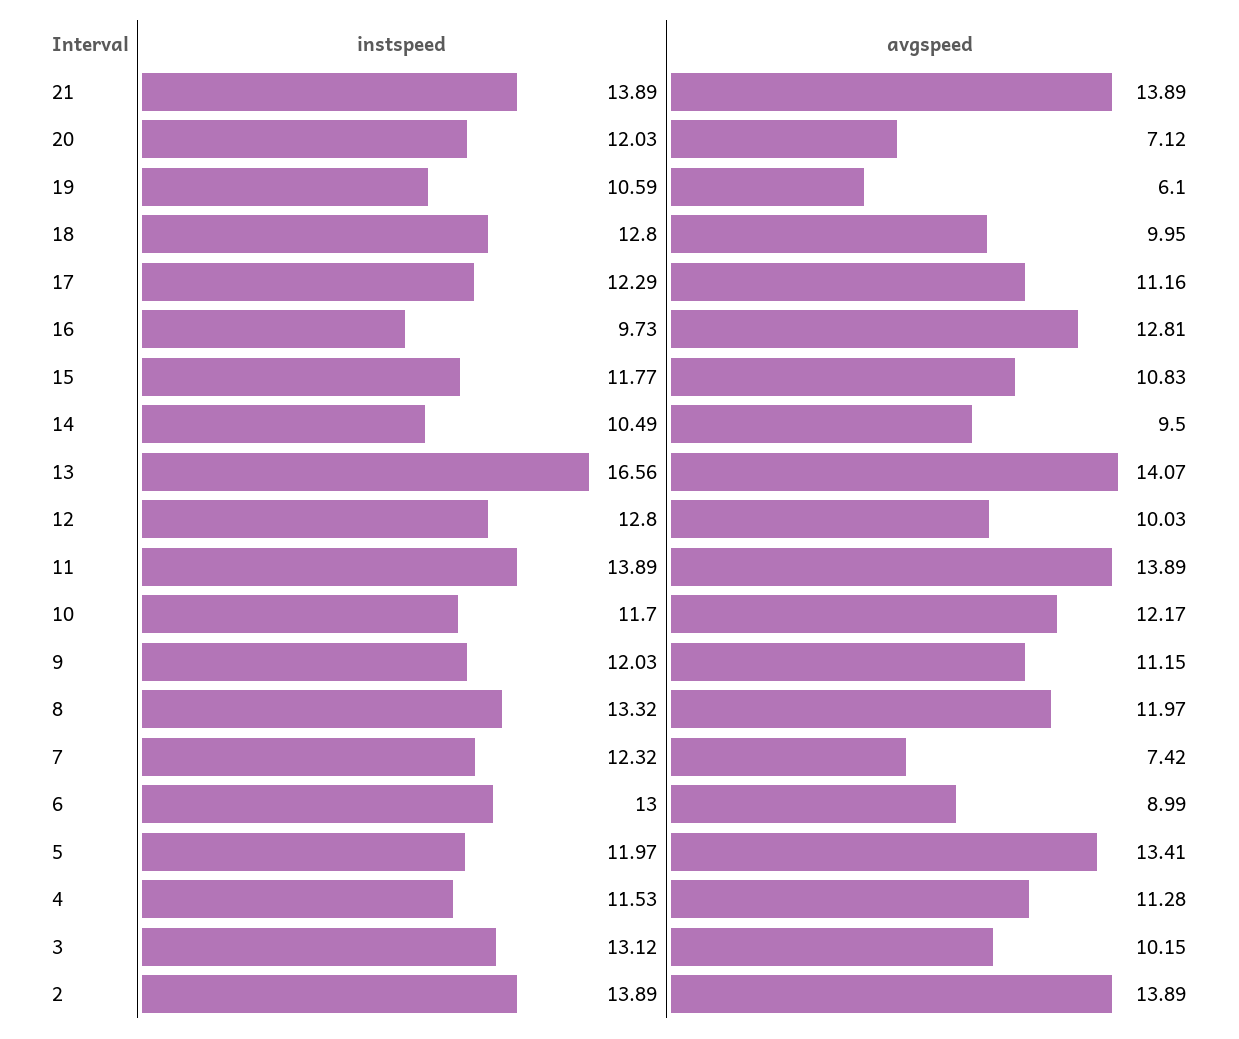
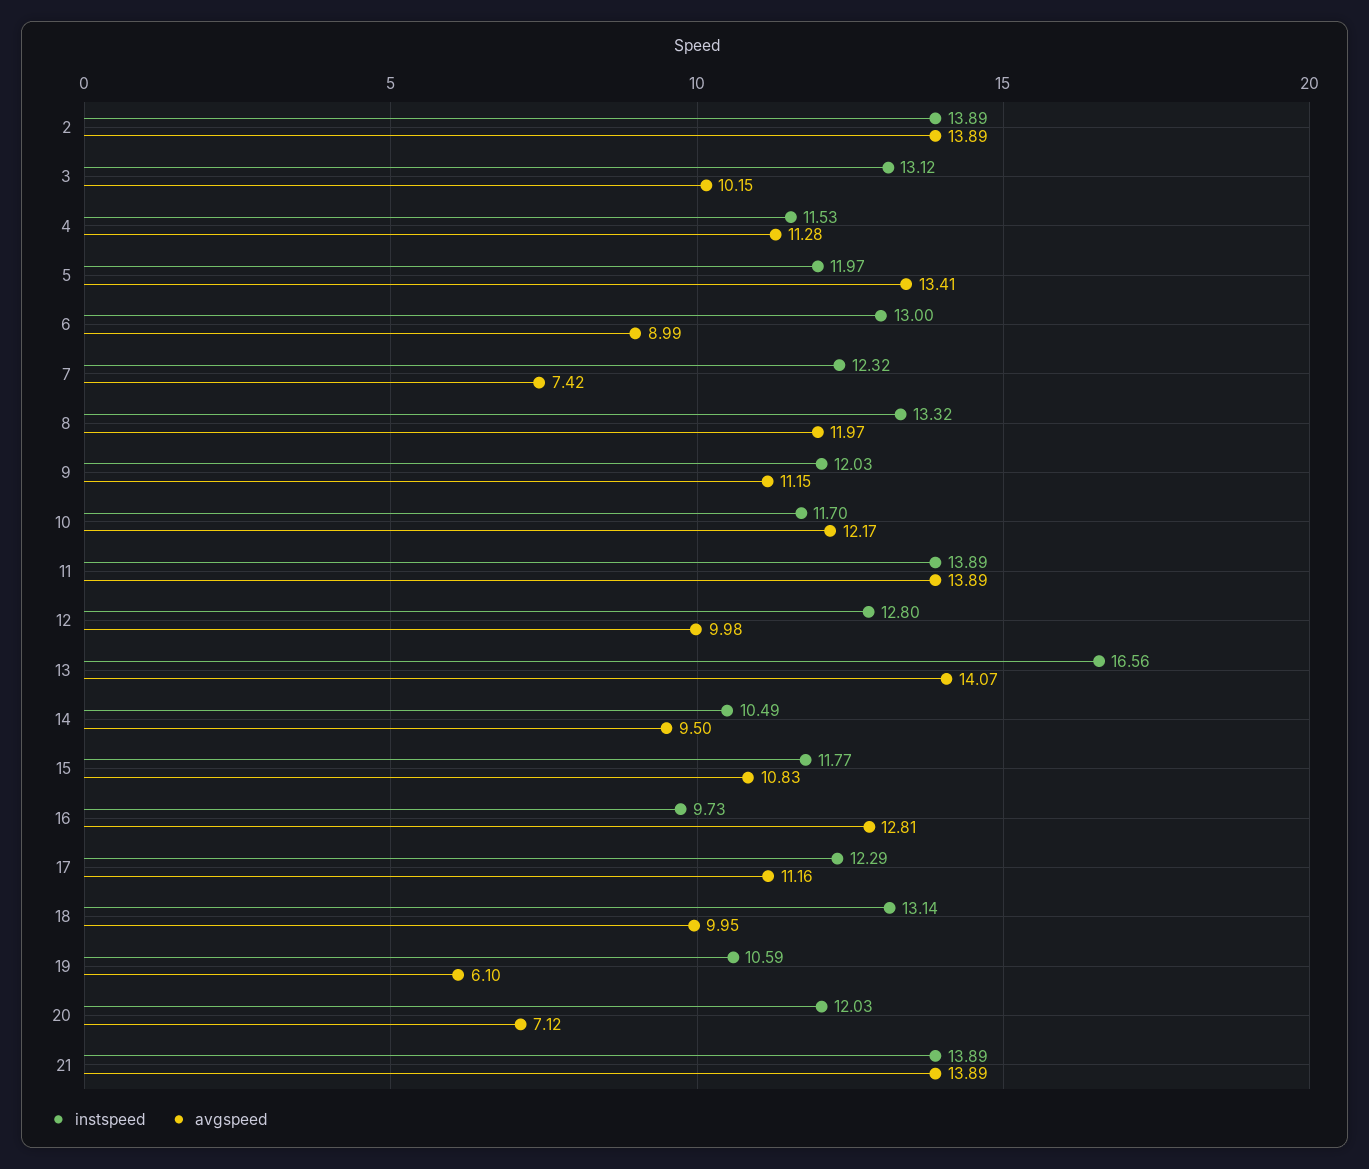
  {
    "instspeed": {
      "21": 13.89,
      "20": 12.03,
      "19": 10.59,
-     "18": 12.8,
+     "18": 13.14,
      "17": 12.29,
      "16": 9.73,
      "15": 11.77,
      "14": 10.49,
      "13": 16.56,
      "12": 12.8,
      "11": 13.89,
      "10": 11.7,
      "9": 12.03,
      "8": 13.32,
      "7": 12.32,
      "6": 13,
      "5": 11.97,
      "4": 11.53,
      "3": 13.12,
      "2": 13.89
    },
    "avgspeed": {
      "21": 13.89,
      "20": 7.12,
      "19": 6.1,
      "18": 9.95,
      "17": 11.16,
      "16": 12.81,
      "15": 10.83,
      "14": 9.5,
      "13": 14.07,
-     "12": 10.03,
+     "12": 9.98,
      "11": 13.89,
      "10": 12.17,
      "9": 11.15,
      "8": 11.97,
      "7": 7.42,
      "6": 8.99,
      "5": 13.41,
      "4": 11.28,
      "3": 10.15,
      "2": 13.89
    }
  }

